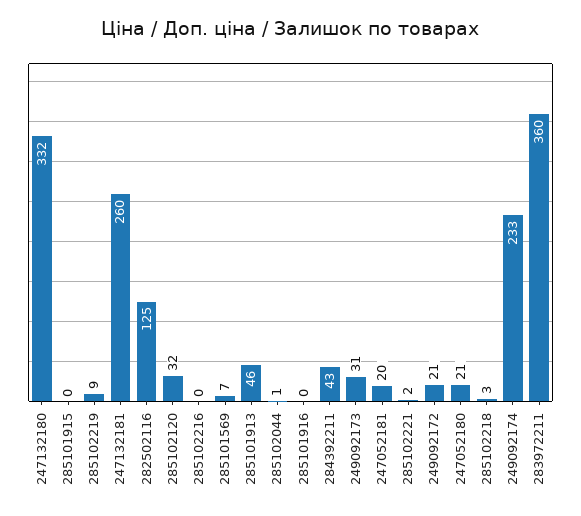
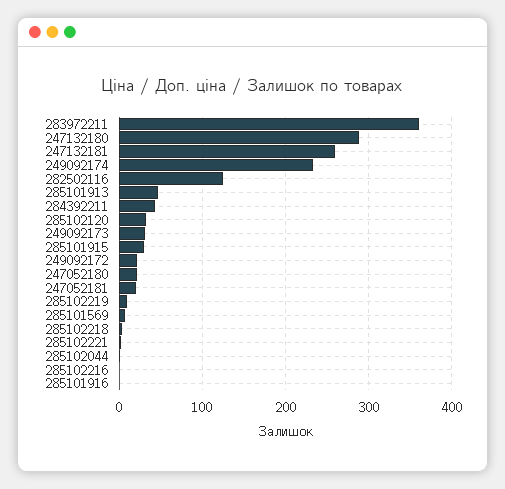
  {
-   "247132180": 332,
+   "247132180": 290,
-   "285101915": 0,
+   "285101915": 30,
    "285102219": 9,
    "247132181": 260,
    "282502116": 125,
    "285102120": 32,
    "285102216": 0,
    "285101569": 7,
    "285101913": 46,
    "285102044": 1,
    "285101916": 0,
    "284392211": 43,
    "249092173": 31,
    "247052181": 20,
    "285102221": 2,
    "249092172": 21,
    "247052180": 21,
    "285102218": 3,
    "249092174": 233,
    "283972211": 360
  }

